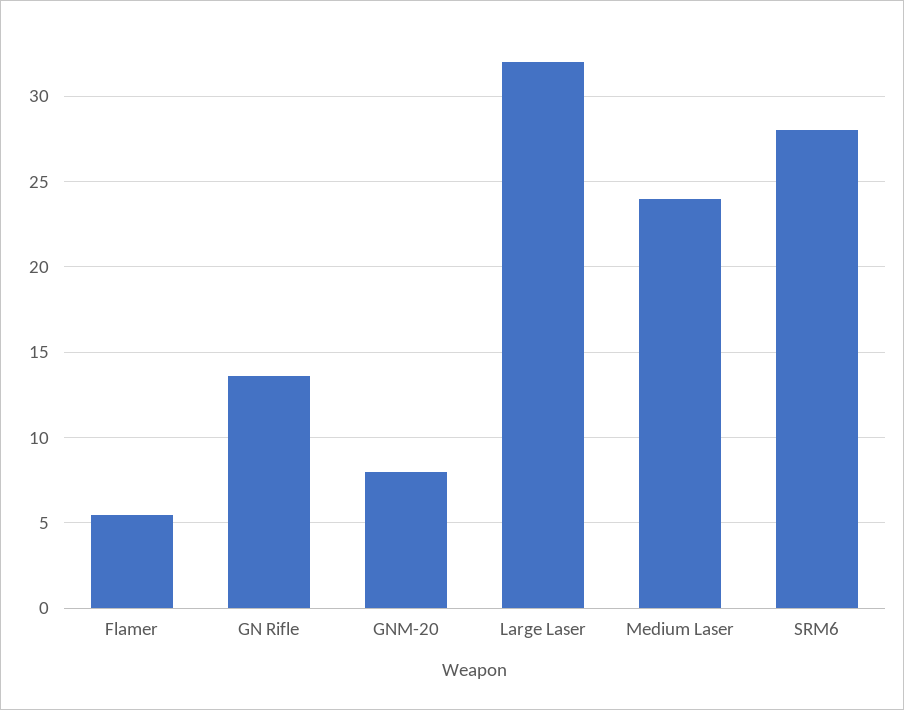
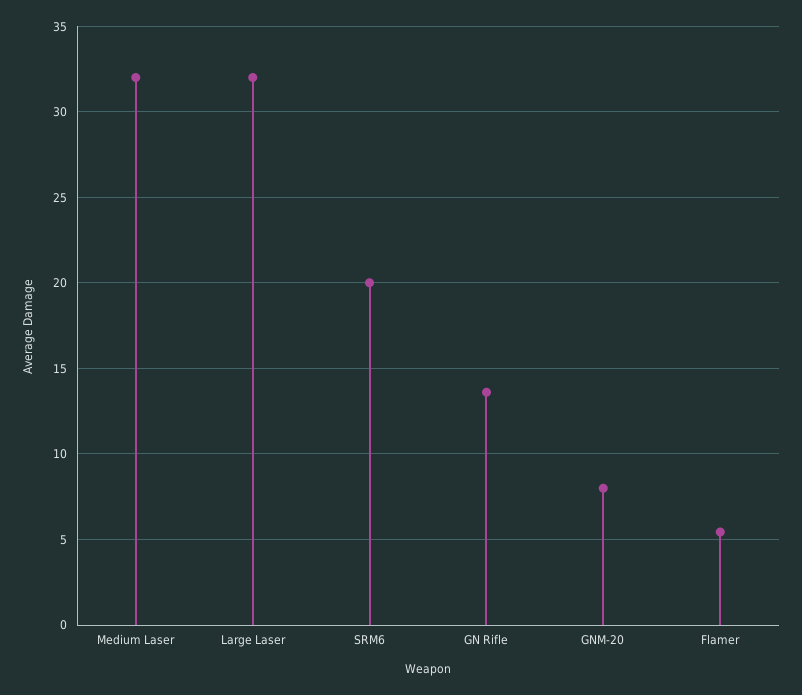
  {
    "Flamer": 5.5,
    "GN Rifle": 13.5,
    "GNM-20": 8,
    "Large Laser": 32,
-   "Medium Laser": 24,
+   "Medium Laser": 32,
-   "SRM6": 28
+   "SRM6": 20
  }

